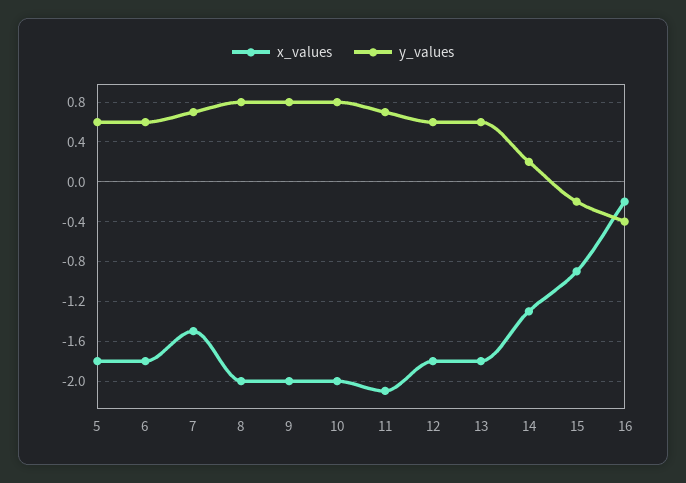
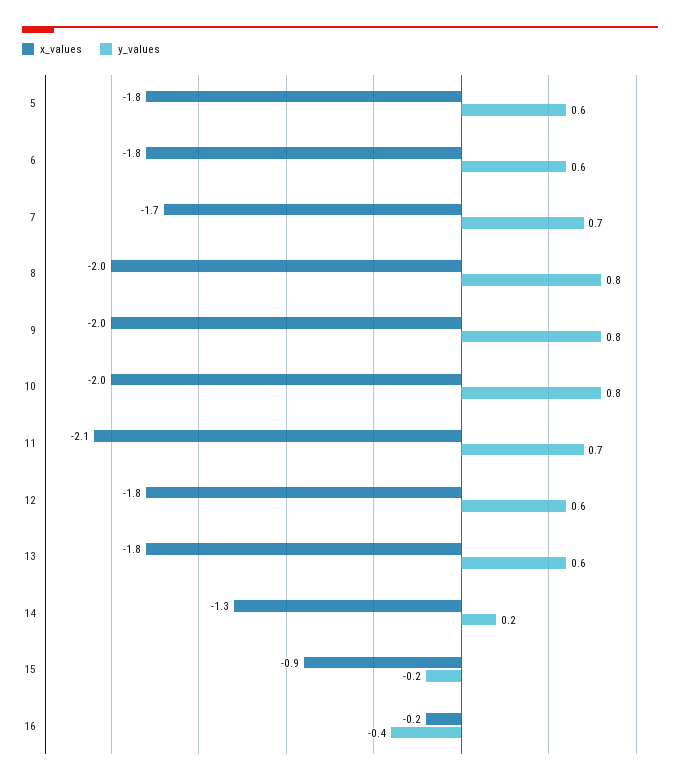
  {
    "x_values": {
      "5": -1.8,
      "6": -1.8,
-     "7": -1.5,
+     "7": -1.7,
      "8": -2,
      "9": -2,
      "10": -2,
      "11": -2.1,
      "12": -1.8,
      "13": -1.8,
      "14": -1.3,
      "15": -0.9,
      "16": -0.2
    },
    "y_values": {
      "5": 0.6,
      "6": 0.6,
      "7": 0.7,
      "8": 0.8,
      "9": 0.8,
      "10": 0.8,
      "11": 0.7,
      "12": 0.6,
      "13": 0.6,
      "14": 0.2,
      "15": -0.2,
      "16": -0.4
    }
  }

